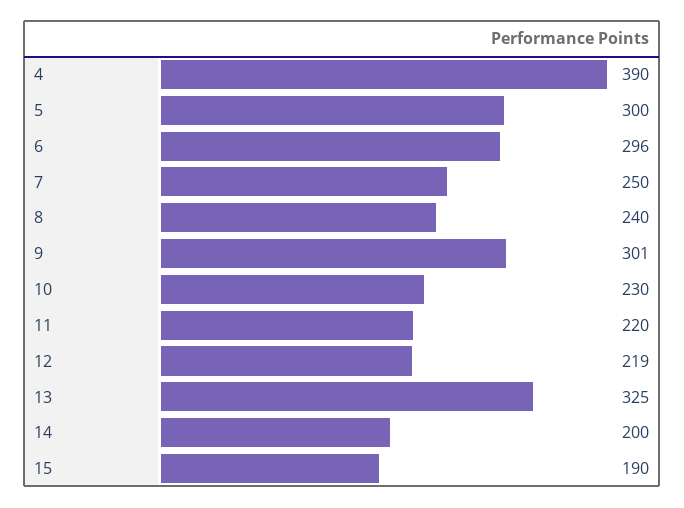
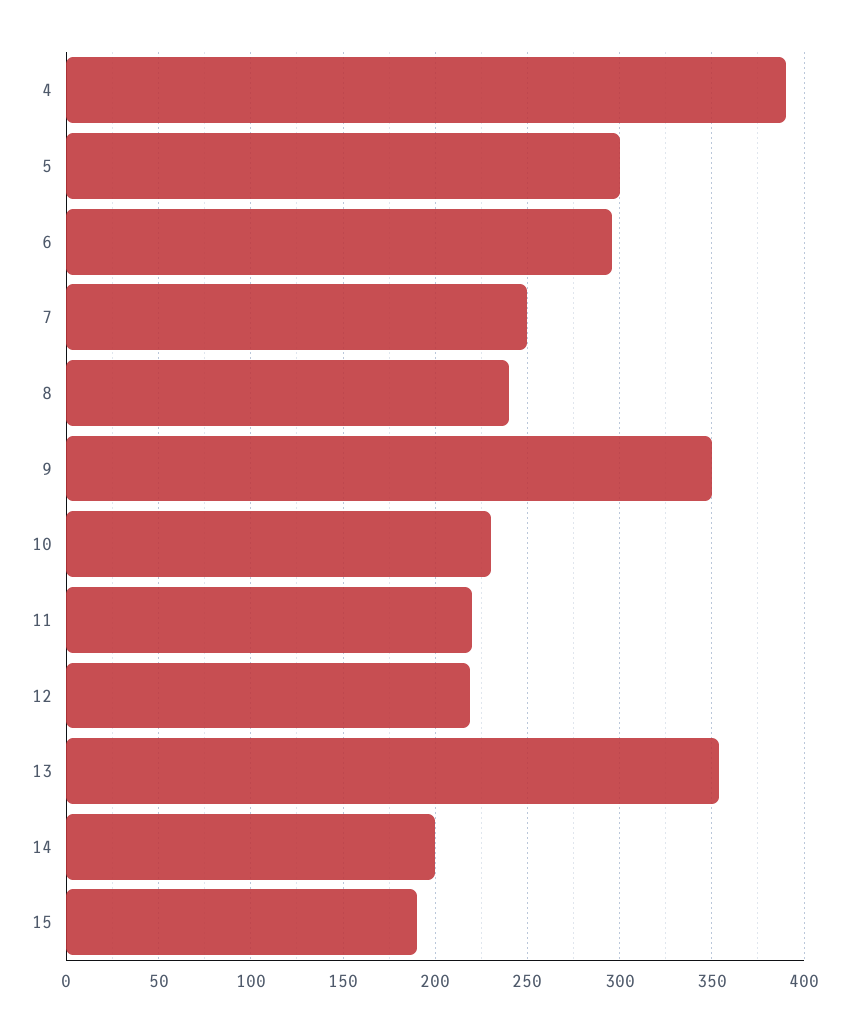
  {
    "4": 390,
    "5": 300,
    "6": 296,
    "7": 250,
    "8": 240,
-   "9": 301,
+   "9": 350,
    "10": 230,
    "11": 220,
    "12": 219,
-   "13": 325,
+   "13": 355,
    "14": 200,
    "15": 190
  }

